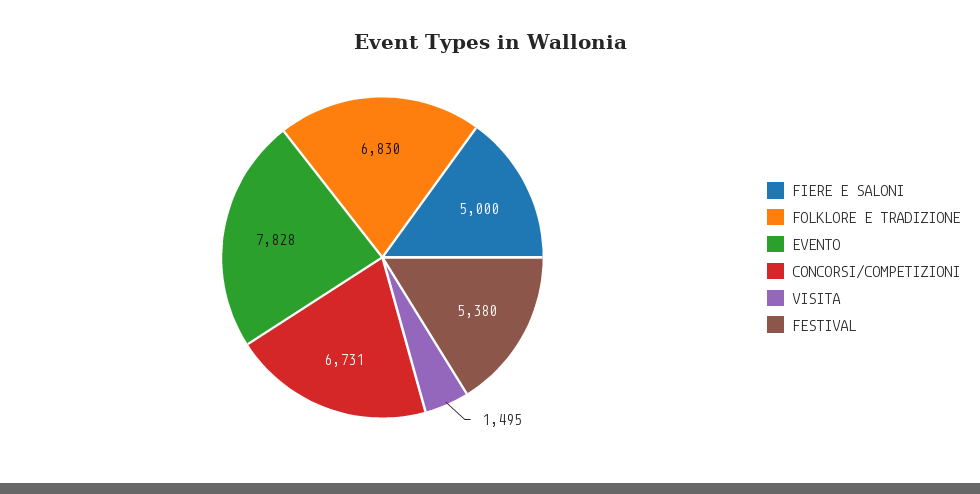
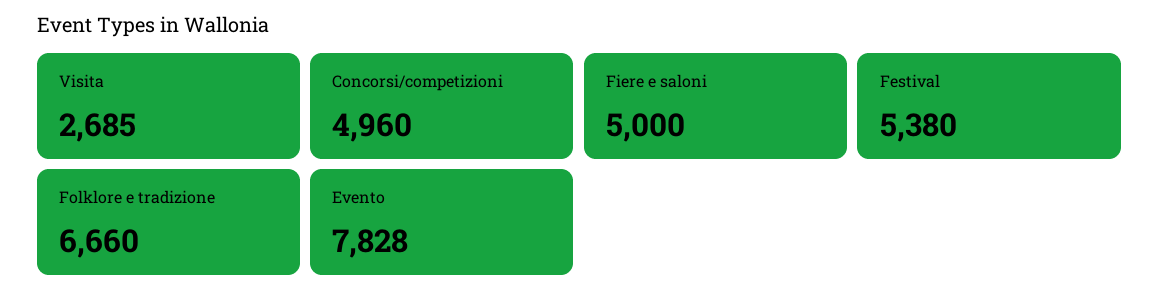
  {
    "FIERE E SALONI": 5000,
-   "FOLKLORE E TRADIZIONE": 6830,
+   "FOLKLORE E TRADIZIONE": 6660,
    "EVENTO": 7828,
-   "CONCORSI/COMPETIZIONI": 6731,
+   "CONCORSI/COMPETIZIONI": 4960,
-   "VISITA": 1495,
+   "VISITA": 2685,
    "FESTIVAL": 5380
  }

